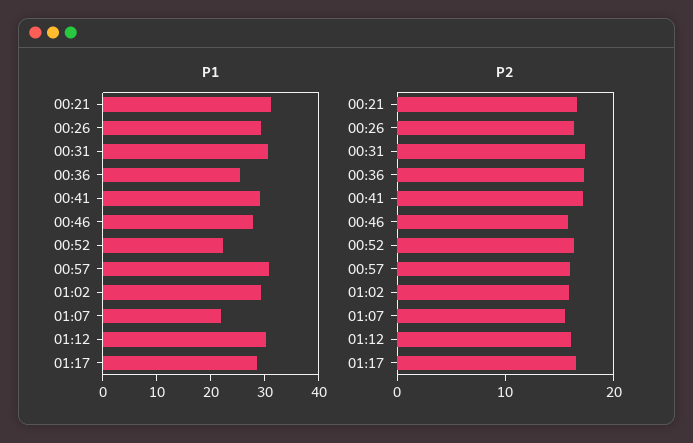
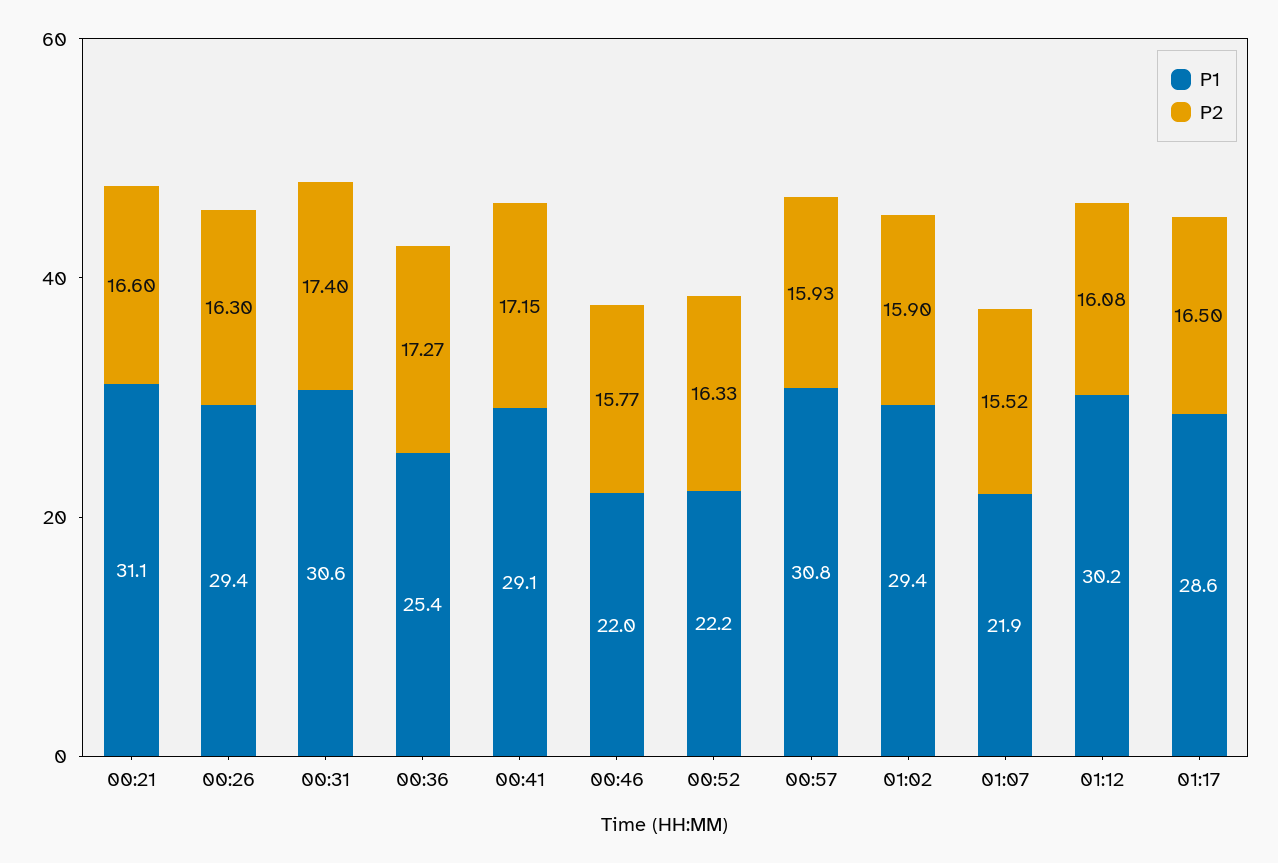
  {
    "P1": {
      "00:21": 31.1,
      "00:26": 29.4,
      "00:31": 30.6,
      "00:36": 25.4,
      "00:41": 29.1,
-     "00:46": 28,
+     "00:46": 22,
      "00:52": 22.2,
      "00:57": 30.8,
      "01:02": 29.4,
      "01:07": 21.9,
      "01:12": 30.2,
      "01:17": 28.6
    },
    "P2": {
      "00:21": 16.6,
      "00:26": 16.3,
      "00:31": 17.4,
      "00:36": 17.27,
      "00:41": 17.15,
      "00:46": 15.77,
      "00:52": 16.33,
      "00:57": 15.93,
      "01:02": 15.9,
      "01:07": 15.52,
      "01:12": 16.08,
      "01:17": 16.5
    }
  }

